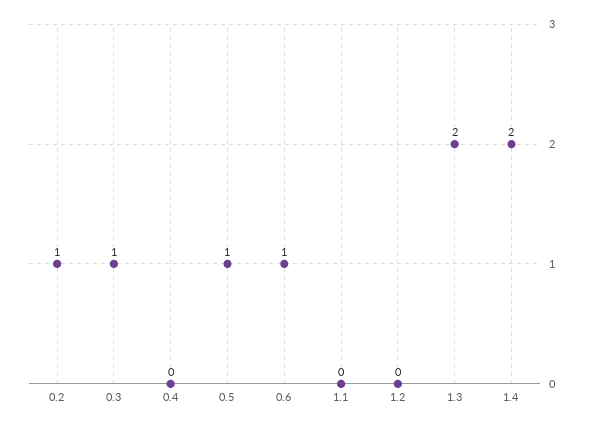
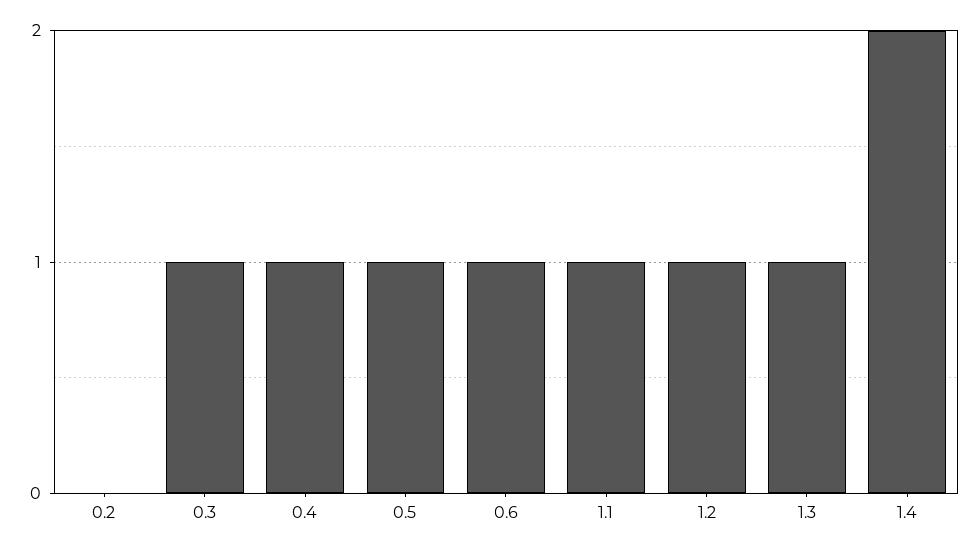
  {
-   "0.2": 1,
+   "0.2": 0,
    "0.3": 1,
-   "0.4": 0,
+   "0.4": 1,
    "0.5": 1,
    "0.6": 1,
-   "1.1": 0,
+   "1.1": 1,
-   "1.2": 0,
+   "1.2": 1,
-   "1.3": 2,
+   "1.3": 1,
    "1.4": 2
  }

